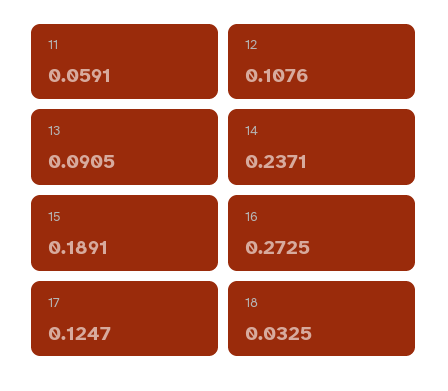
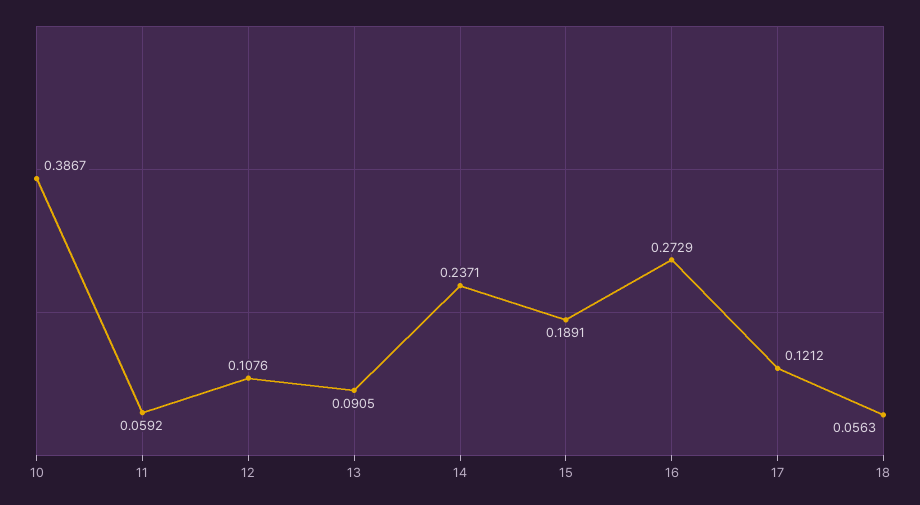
  {
-   "11": 0.0591,
+   "11": 0.0592,
    "12": 0.1076,
    "13": 0.0905,
    "14": 0.2371,
    "15": 0.1891,
-   "16": 0.2725,
+   "16": 0.2729,
-   "17": 0.1247,
+   "17": 0.1212,
-   "18": 0.0325
+   "18": 0.0563,
+   "10": 0.3867
  }

